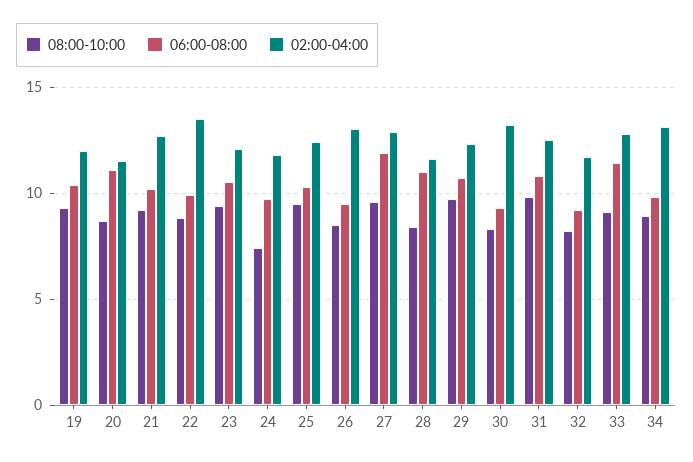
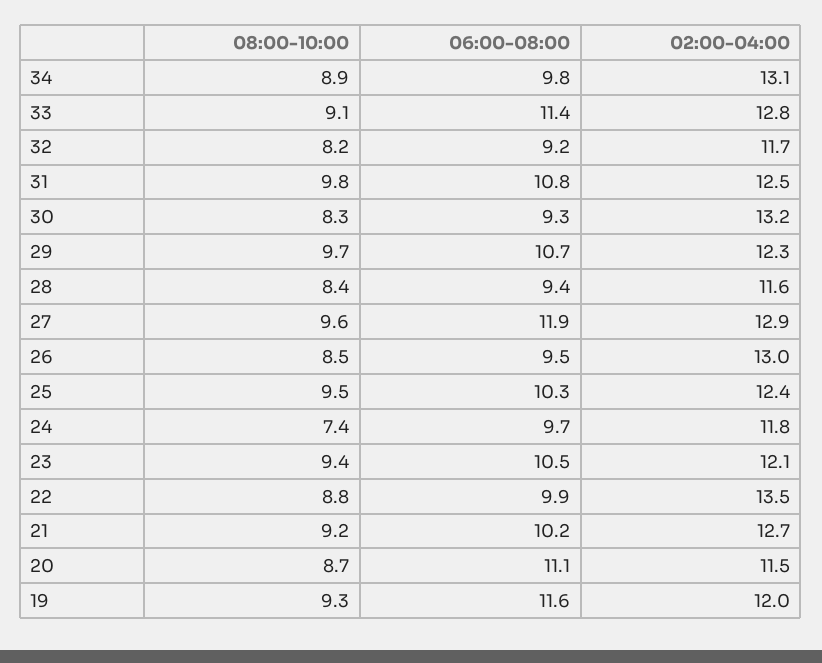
  {
    "08:00-10:00": {
      "19": 9.3,
      "20": 8.7,
      "21": 9.2,
      "22": 8.8,
      "23": 9.4,
      "24": 7.4,
      "25": 9.5,
      "26": 8.5,
      "27": 9.6,
      "28": 8.4,
      "29": 9.7,
      "30": 8.3,
      "31": 9.8,
      "32": 8.2,
      "33": 9.1,
      "34": 8.9
    },
    "06:00-08:00": {
-     "19": 10.5,
+     "19": 11.6,
      "20": 11.1,
      "21": 10.2,
      "22": 9.9,
      "23": 10.5,
      "24": 9.7,
      "25": 10.3,
      "26": 9.5,
      "27": 11.9,
-     "28": 11,
+     "28": 9.4,
      "29": 10.7,
      "30": 9.3,
      "31": 10.8,
      "32": 9.2,
      "33": 11.4,
      "34": 9.8
    },
    "02:00-04:00": {
      "19": 12,
      "20": 11.5,
      "21": 12.7,
      "22": 13.5,
      "23": 12.1,
      "24": 11.8,
      "25": 12.4,
      "26": 13,
      "27": 12.9,
      "28": 11.6,
      "29": 12.3,
      "30": 13.2,
      "31": 12.5,
      "32": 11.7,
      "33": 12.8,
      "34": 13.1
    }
  }

